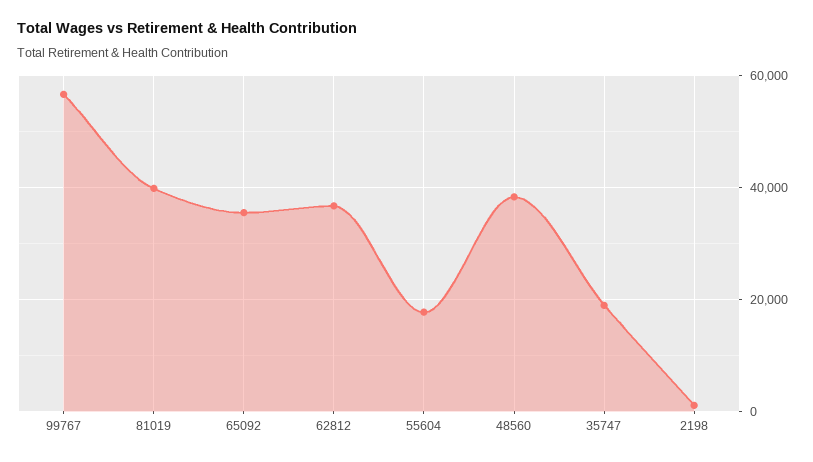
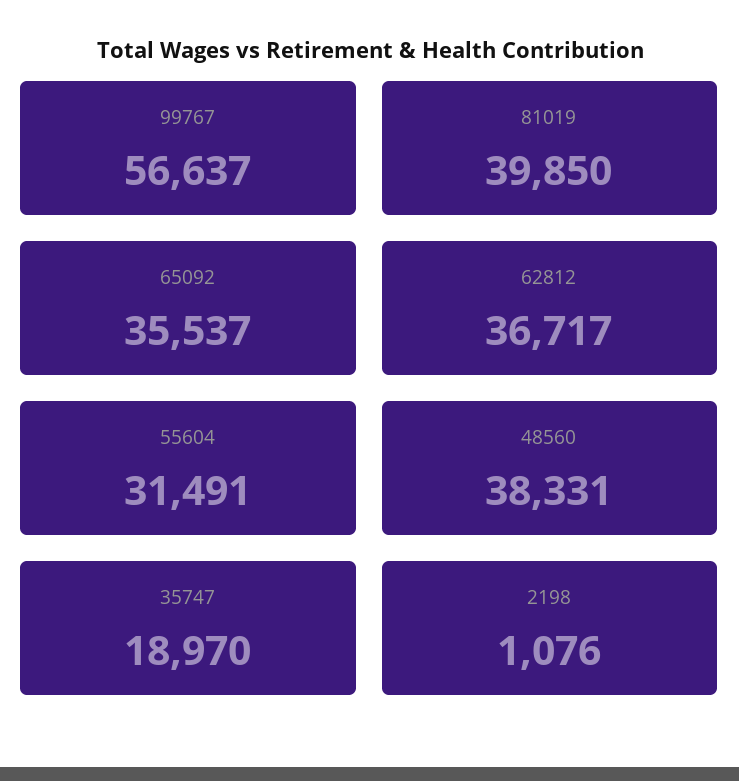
  {
    "99767": 56637,
    "81019": 39850,
    "65092": 35537,
    "62812": 36717,
-   "55604": 18000,
+   "55604": 31491,
    "48560": 38331,
    "35747": 18970,
    "2198": 1076
  }

